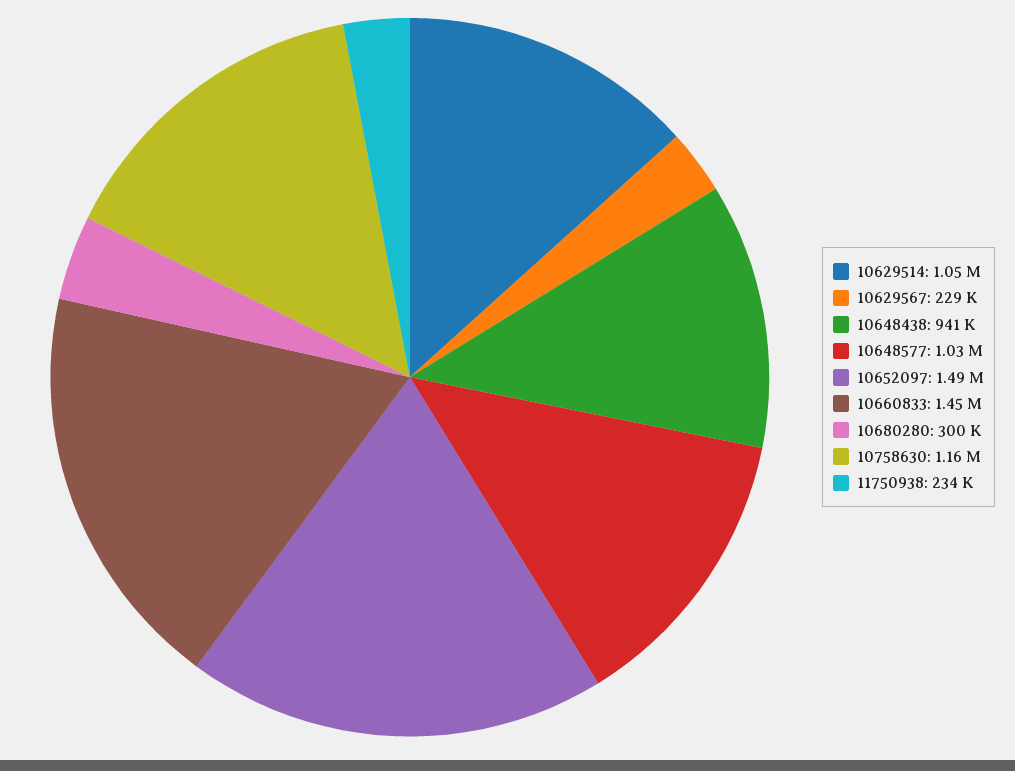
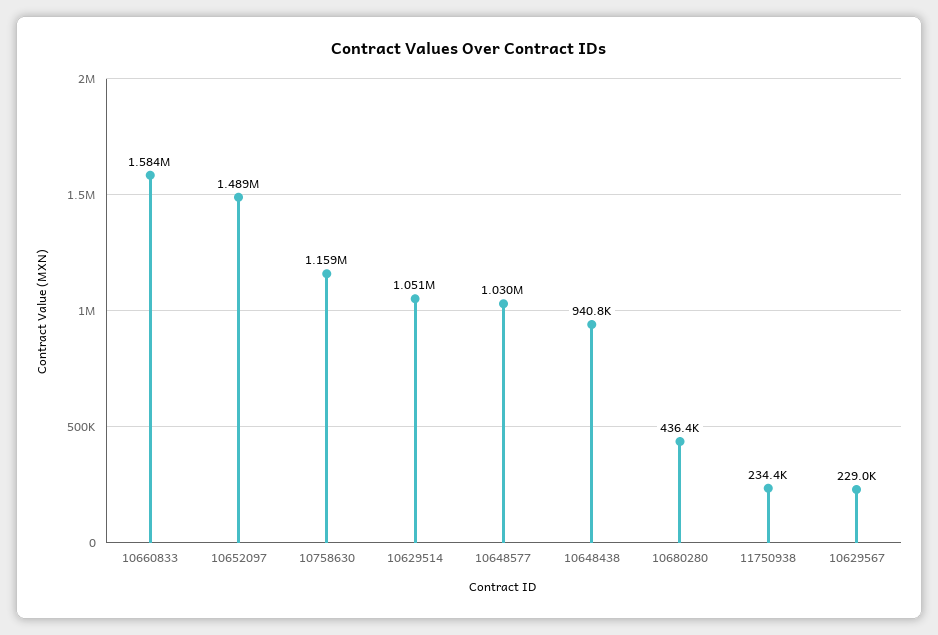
  {
    "10629514": 1051000,
    "10629567": 229000,
    "10648438": 940800,
    "10648577": 1030000,
    "10652097": 1489000,
-   "10660833": 1450000,
+   "10660833": 1584000,
-   "10680280": 300000,
+   "10680280": 436400,
    "10758630": 1159000,
    "11750938": 234400
  }

